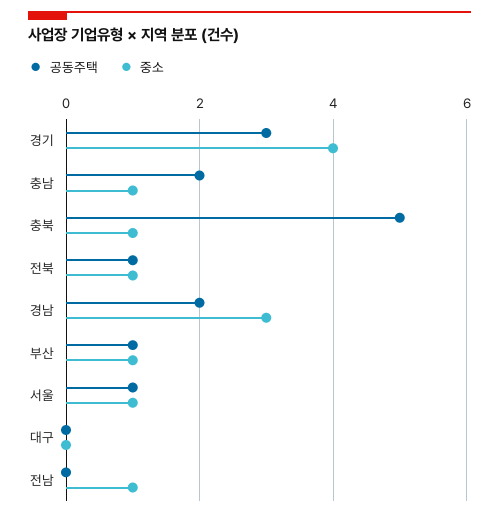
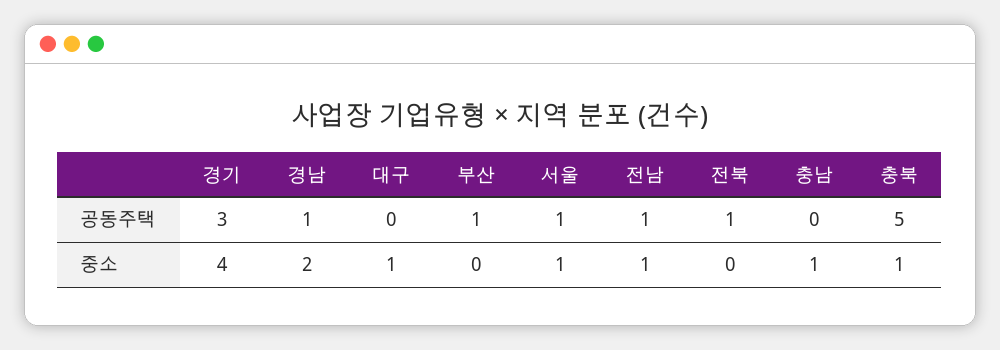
  {
    "공동주택": {
      "경기": 3,
-     "충남": 2,
+     "충남": 0,
      "충북": 5,
      "전북": 1,
-     "경남": 2,
+     "경남": 1,
      "부산": 1,
      "서울": 1,
      "대구": 0,
-     "전남": 0
+     "전남": 1
    },
    "중소": {
      "경기": 4,
      "충남": 1,
      "충북": 1,
-     "전북": 1,
+     "전북": 0,
-     "경남": 3,
+     "경남": 2,
-     "부산": 1,
+     "부산": 0,
      "서울": 1,
-     "대구": 0,
+     "대구": 1,
      "전남": 1
    }
  }

